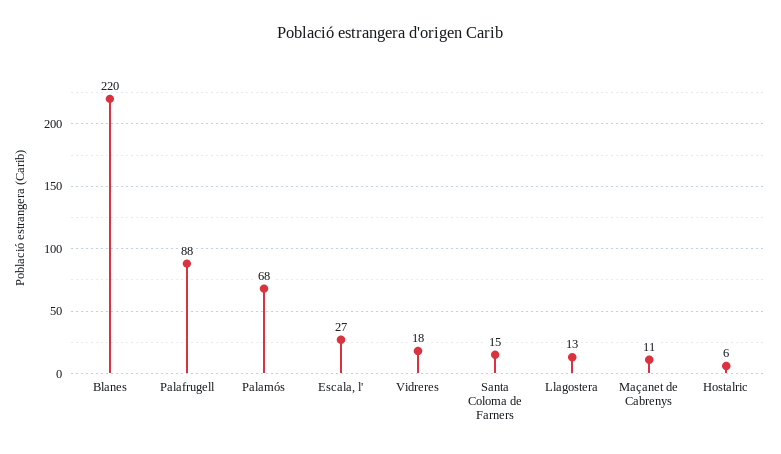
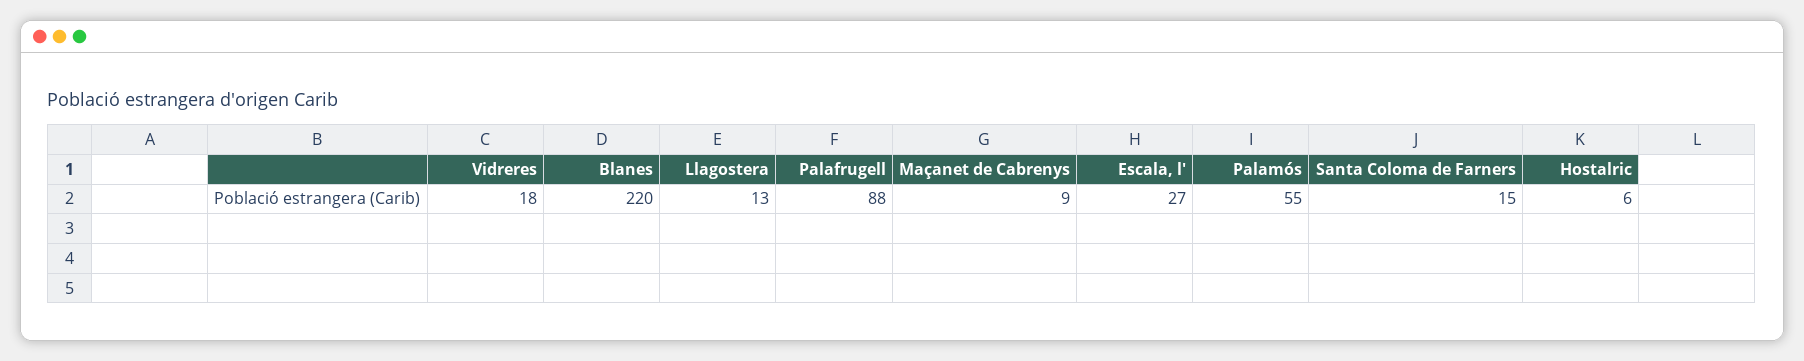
  {
    "Blanes": 220,
    "Palafrugell": 88,
-   "Palamós": 68,
+   "Palamós": 55,
    "Escala, l'": 27,
    "Vidreres": 18,
    "Santa Coloma de Farners": 15,
    "Llagostera": 13,
-   "Maçanet de Cabrenys": 11,
+   "Maçanet de Cabrenys": 9,
    "Hostalric": 6
  }

